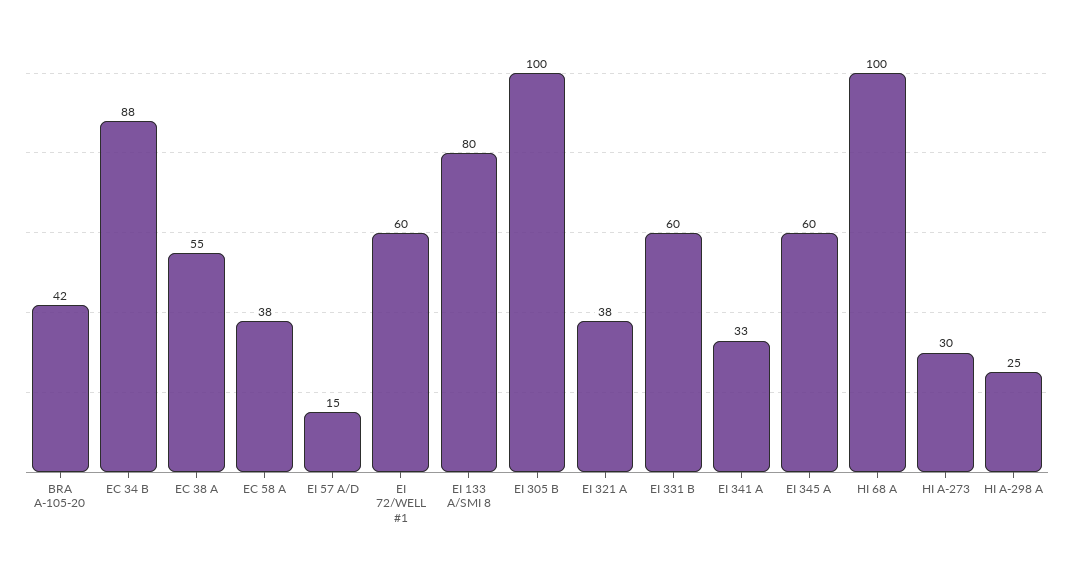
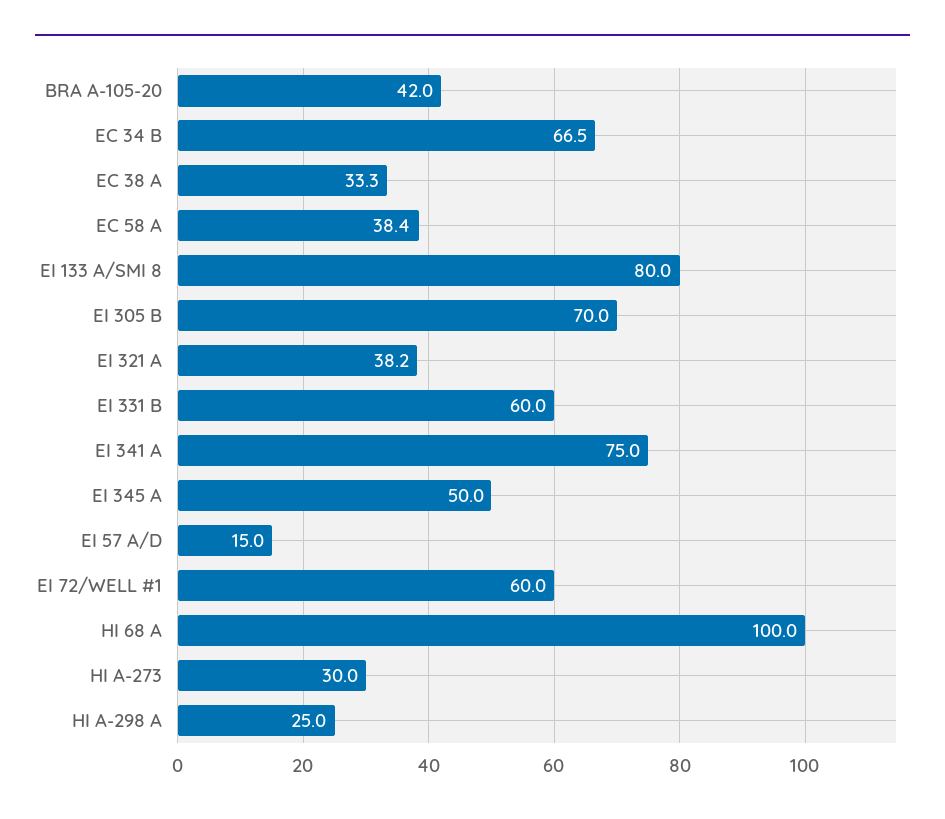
  {
    "BRA A-105-20": 42,
-   "EC 34 B": 88,
+   "EC 34 B": 66.5,
-   "EC 38 A": 55,
+   "EC 38 A": 33.3,
    "EC 58 A": 38.4,
    "EI 57 A/D": 15,
    "EI 72/WELL #1": 60,
    "EI 133 A/SMI 8": 80,
-   "EI 305 B": 100,
+   "EI 305 B": 70,
    "EI 321 A": 38.2,
    "EI 331 B": 60,
-   "EI 341 A": 33,
+   "EI 341 A": 75,
-   "EI 345 A": 60,
+   "EI 345 A": 50,
    "HI 68 A": 100,
    "HI A-273": 30,
    "HI A-298 A": 25
  }

